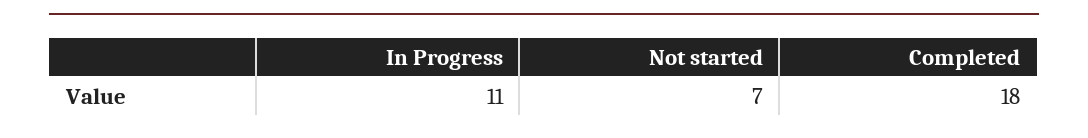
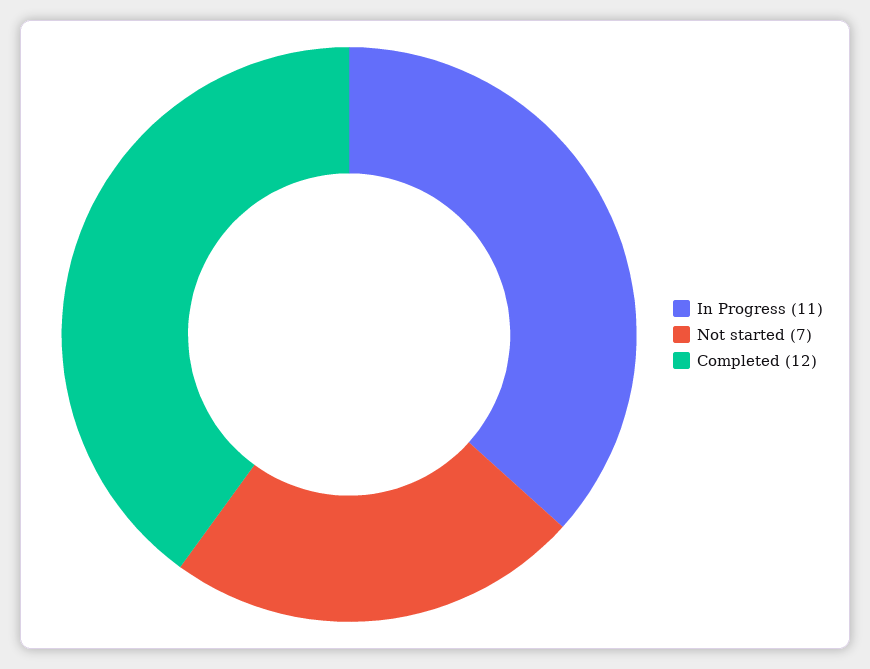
  {
    "In Progress": 11,
    "Not started": 7,
-   "Completed": 18
+   "Completed": 12
  }

